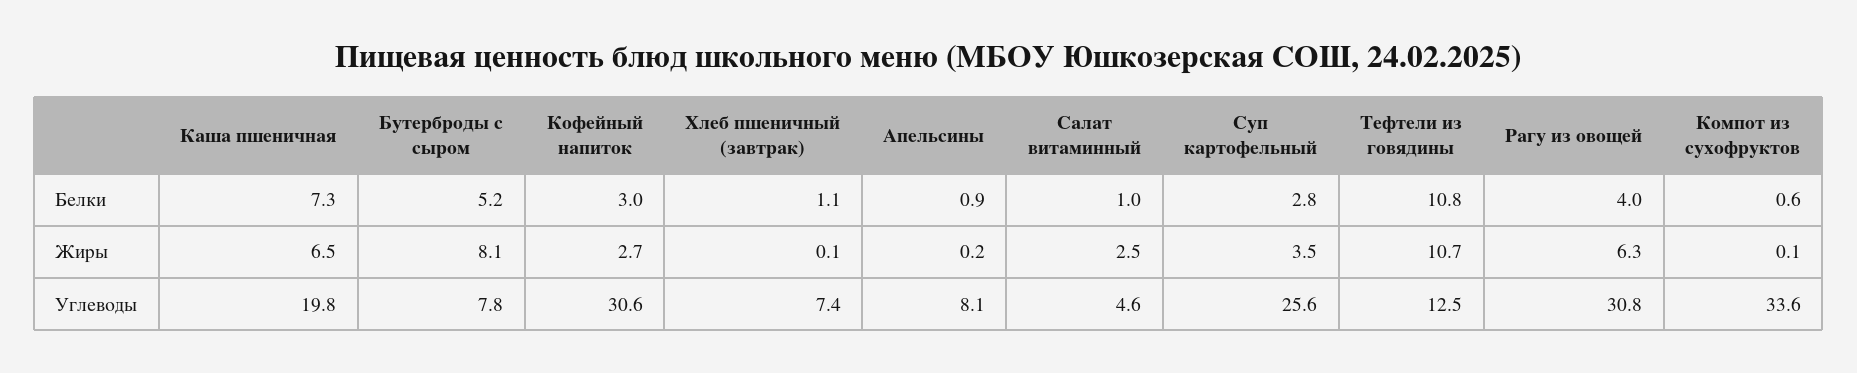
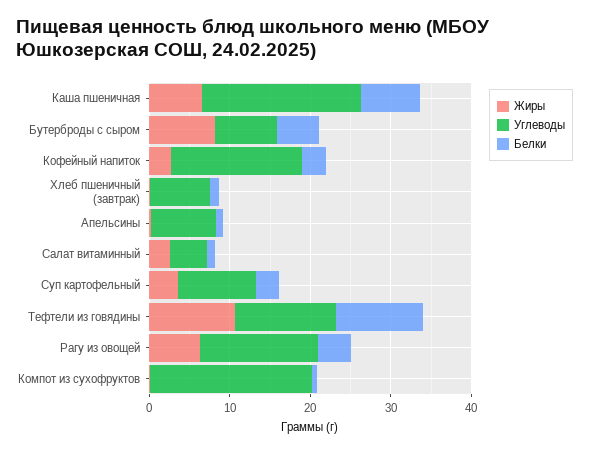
  {
    "Белки": {
      "Каша пшеничная": 7.3,
      "Бутерброды с сыром": 5.2,
      "Кофейный напиток": 3,
      "Хлеб пшеничный (завтрак)": 1.1,
      "Апельсины": 0.9,
      "Салат витаминный": 1,
      "Суп картофельный": 2.8,
      "Тефтели из говядины": 10.8,
      "Рагу из овощей": 4,
      "Компот из сухофруктов": 0.6
    },
    "Жиры": {
      "Каша пшеничная": 6.5,
      "Бутерброды с сыром": 8.1,
      "Кофейный напиток": 2.7,
      "Хлеб пшеничный (завтрак)": 0.1,
      "Апельсины": 0.2,
      "Салат витаминный": 2.5,
      "Суп картофельный": 3.5,
      "Тефтели из говядины": 10.7,
      "Рагу из овощей": 6.3,
      "Компот из сухофруктов": 0.1
    },
    "Углеводы": {
      "Каша пшеничная": 19.8,
      "Бутерброды с сыром": 7.8,
-     "Кофейный напиток": 30.6,
+     "Кофейный напиток": 16,
      "Хлеб пшеничный (завтрак)": 7.4,
      "Апельсины": 8.1,
      "Салат витаминный": 4.6,
-     "Суп картофельный": 25.6,
+     "Суп картофельный": 10,
      "Тефтели из говядины": 12.5,
-     "Рагу из овощей": 30.8,
+     "Рагу из овощей": 14,
-     "Компот из сухофруктов": 33.6
+     "Компот из сухофруктов": 20
    }
  }

